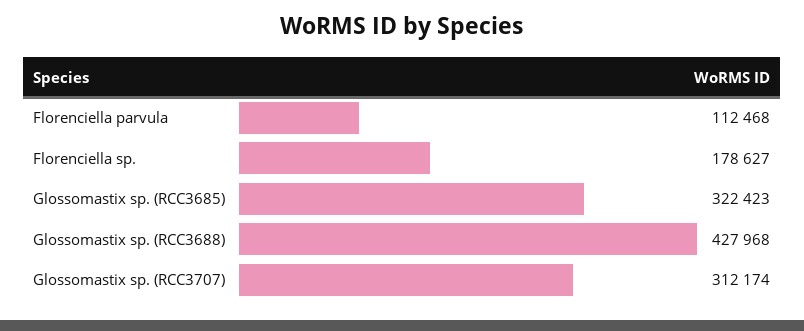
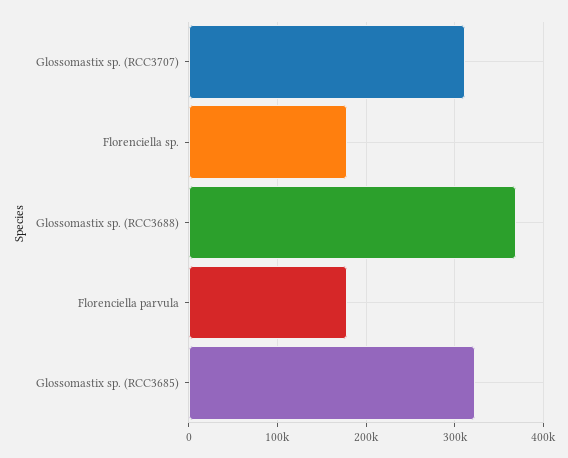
  {
-   "Florenciella parvula": 112468,
+   "Florenciella parvula": 180000,
    "Florenciella sp.": 178627,
    "Glossomastix sp. (RCC3685)": 322423,
-   "Glossomastix sp. (RCC3688)": 427968,
+   "Glossomastix sp. (RCC3688)": 370000,
    "Glossomastix sp. (RCC3707)": 312174
  }

